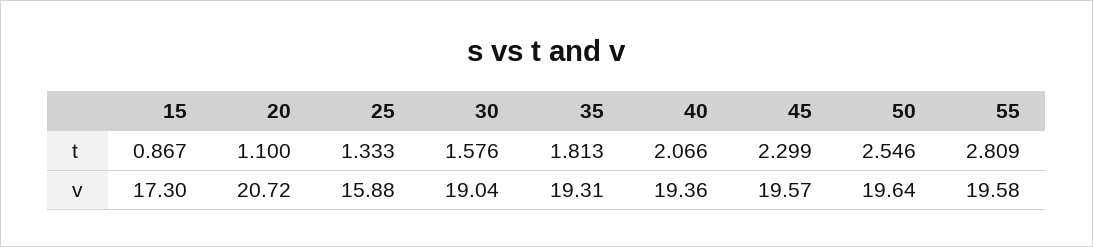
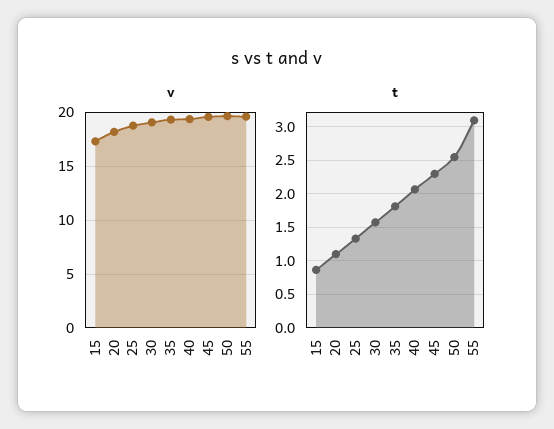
  {
    "t": {
      "15": 0.867,
      "20": 1.1,
      "25": 1.333,
      "30": 1.576,
      "35": 1.813,
      "40": 2.066,
      "45": 2.299,
      "50": 2.546,
-     "55": 2.809
+     "55": 3.1
    },
    "v": {
      "15": 17.3,
-     "20": 20.72,
+     "20": 18,
-     "25": 15.88,
+     "25": 19,
      "30": 19.04,
      "35": 19.31,
      "40": 19.36,
      "45": 19.57,
      "50": 19.64,
      "55": 19.58
    }
  }

